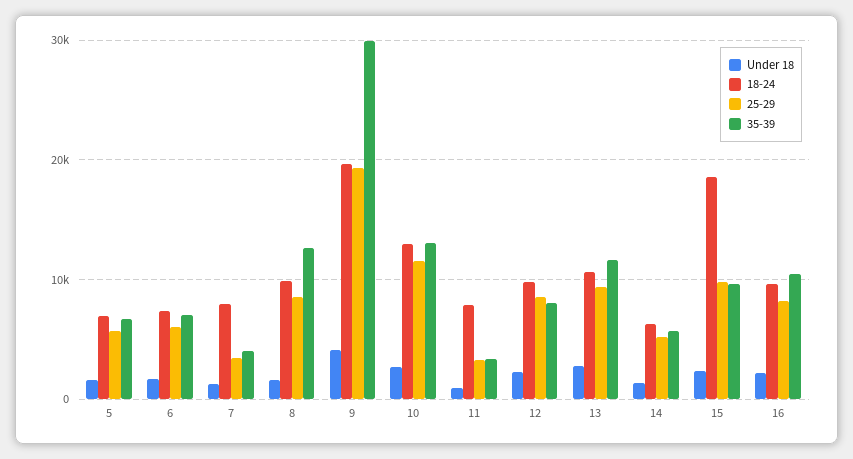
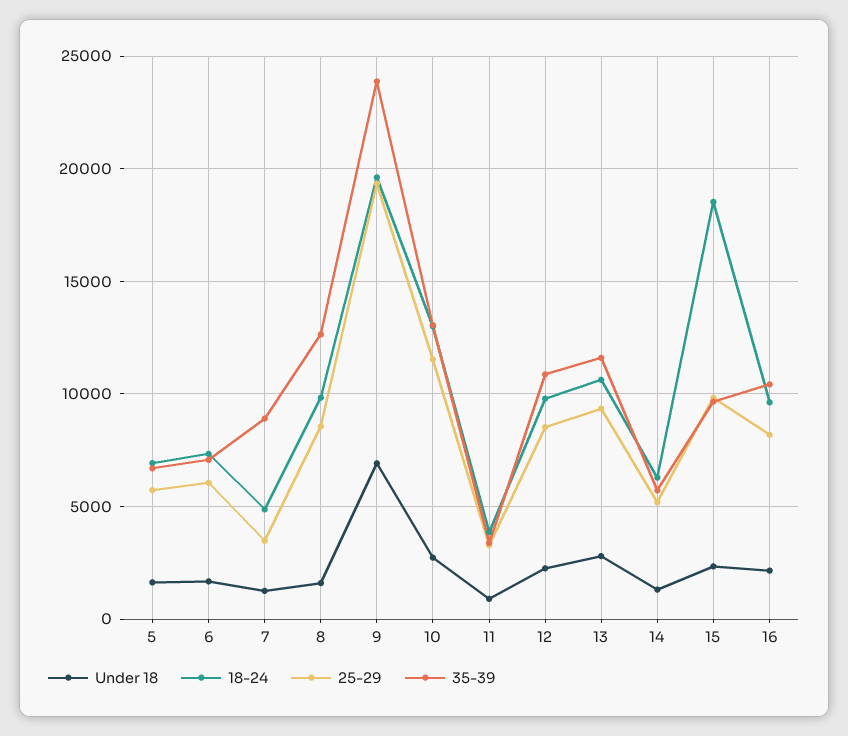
  {
    "Under 18": {
      "5": 1500,
      "6": 1500,
      "7": 1500,
      "8": 1500,
-     "9": 4000,
+     "9": 7000,
      "10": 2500,
      "11": 1000,
      "12": 2500,
      "13": 3000,
      "14": 1500,
      "15": 2500,
      "16": 2000
    },
    "18-24": {
      "5": 7000,
      "6": 7500,
-     "7": 8000,
+     "7": 5000,
      "8": 10000,
      "9": 19500,
      "10": 13000,
-     "11": 8000,
+     "11": 4000,
      "12": 10000,
      "13": 10500,
      "14": 6500,
      "15": 18500,
      "16": 9500
    },
    "25-29": {
      "5": 5500,
      "6": 6000,
      "7": 3500,
      "8": 8500,
      "9": 19500,
      "10": 11500,
      "11": 3500,
      "12": 8500,
      "13": 9500,
      "14": 5000,
      "15": 10000,
      "16": 8000
    },
    "35-39": {
      "5": 6500,
      "6": 7000,
-     "7": 4000,
+     "7": 9000,
      "8": 12500,
-     "9": 30000,
+     "9": 24000,
      "10": 13000,
      "11": 3500,
-     "12": 8000,
+     "12": 11000,
      "13": 11500,
      "14": 5500,
      "15": 9500,
      "16": 10500
    }
  }

